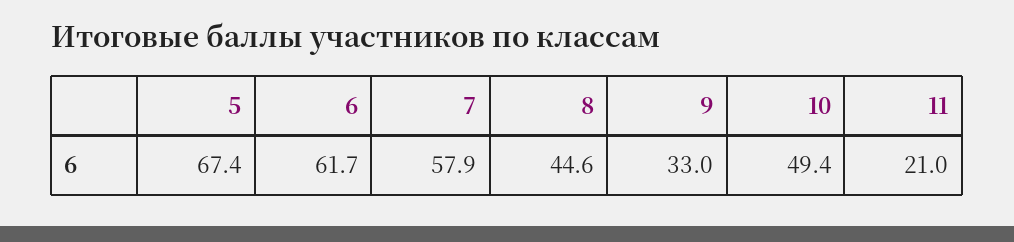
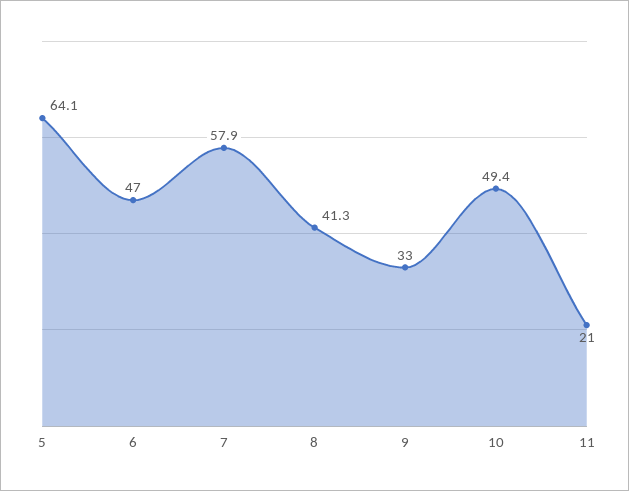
  {
-   "5": 67.4,
+   "5": 64.1,
-   "6": 61.7,
+   "6": 47,
    "7": 57.9,
-   "8": 44.6,
+   "8": 41.3,
    "9": 33,
    "10": 49.4,
    "11": 21
  }

